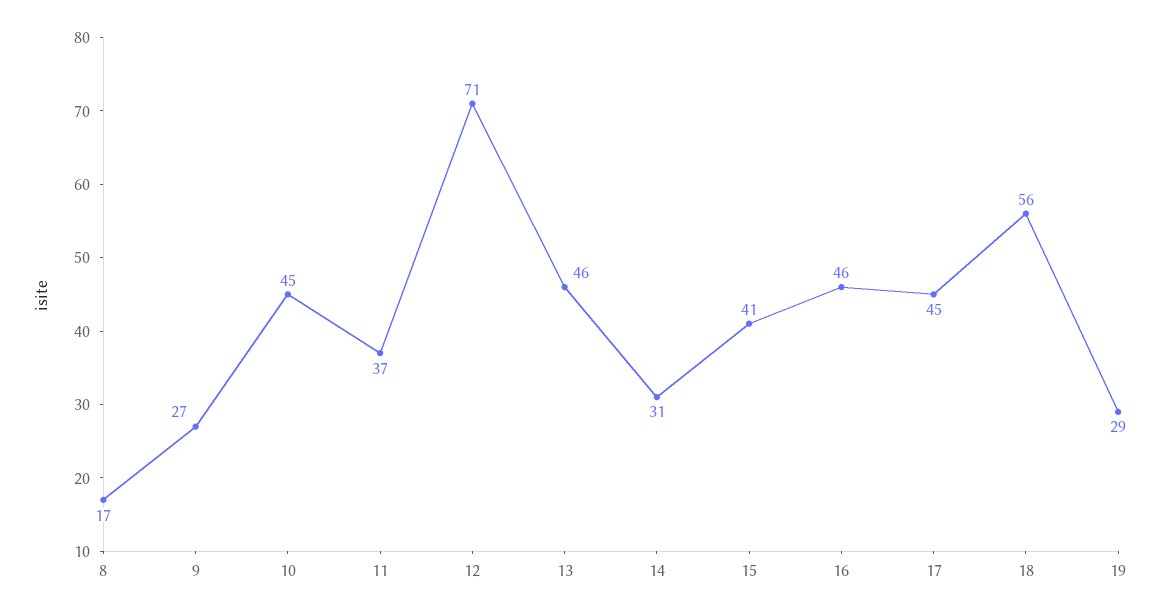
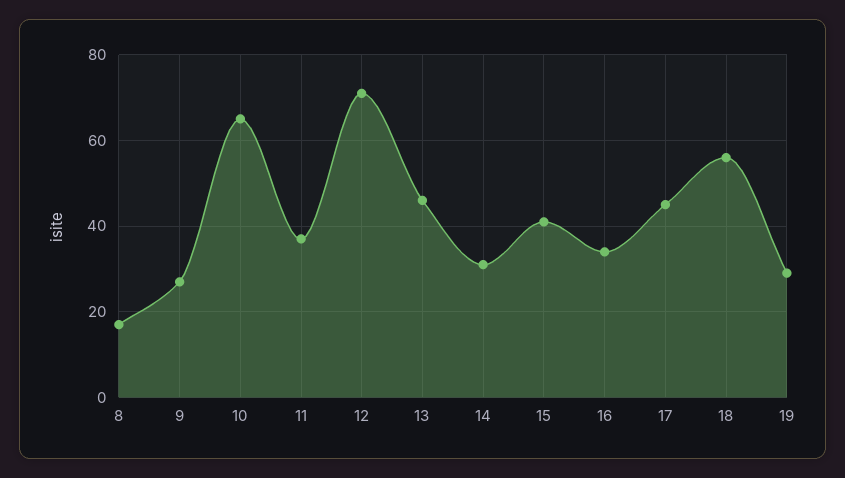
  {
    "8": 17,
    "9": 27,
-   "10": 45,
+   "10": 65,
    "11": 37,
    "12": 71,
    "13": 46,
    "14": 31,
    "15": 41,
-   "16": 46,
+   "16": 35,
    "17": 45,
    "18": 56,
    "19": 29
  }

